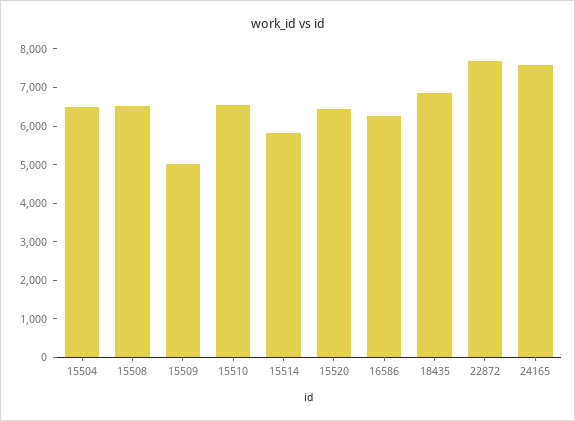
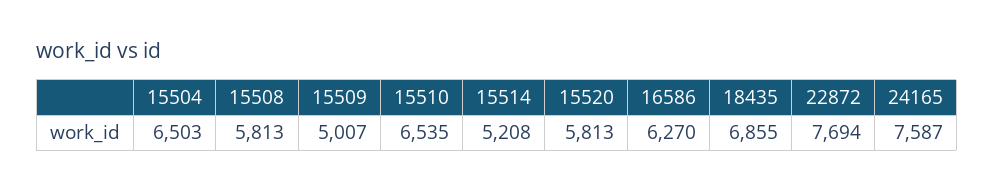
  {
    "15504": 6503,
-   "15508": 6500,
+   "15508": 5813,
    "15509": 5007,
    "15510": 6535,
-   "15514": 5750,
+   "15514": 5208,
-   "15520": 6500,
+   "15520": 5813,
    "16586": 6270,
    "18435": 6855,
    "22872": 7694,
    "24165": 7587
  }

